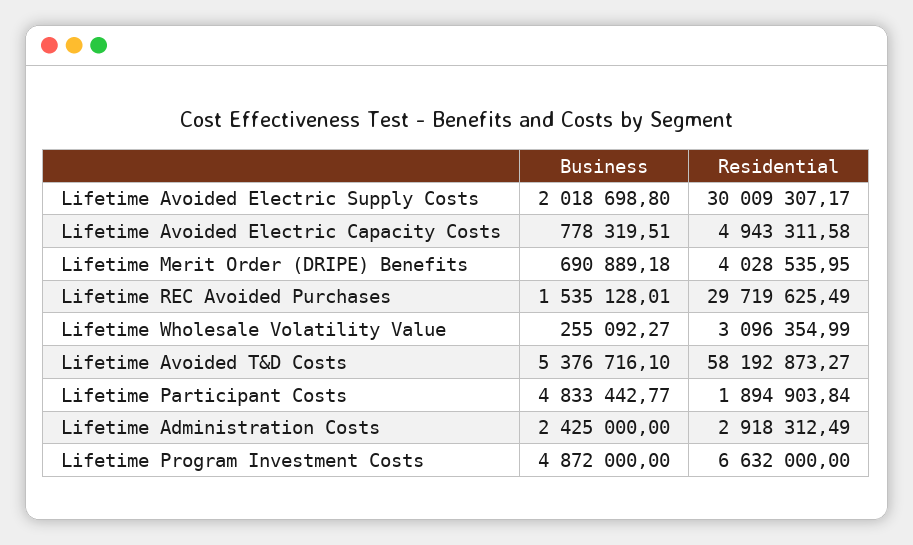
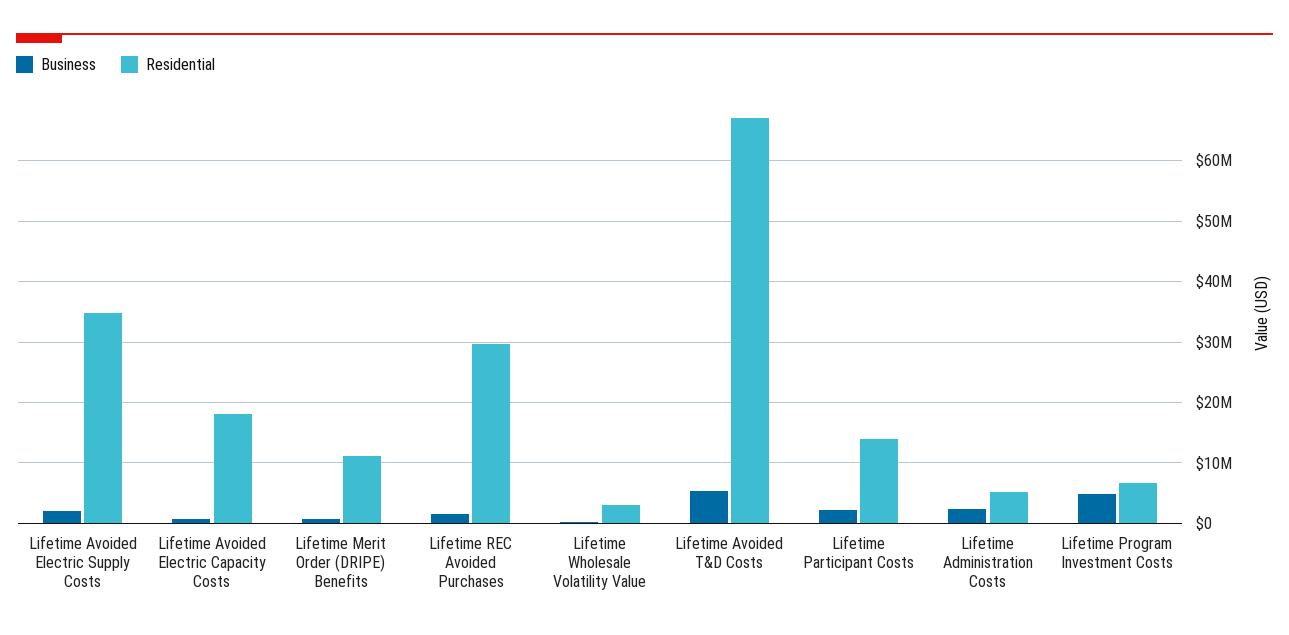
  {
    "Business": {
      "Lifetime Avoided Electric Supply Costs": 2018698.8,
      "Lifetime Avoided Electric Capacity Costs": 778319.51,
      "Lifetime Merit Order (DRIPE) Benefits": 690889.18,
      "Lifetime REC Avoided Purchases": 1535128.01,
      "Lifetime Wholesale Volatility Value": 255092.27,
      "Lifetime Avoided T&D Costs": 5376716.1,
-     "Lifetime Participant Costs": 4833442.77,
+     "Lifetime Participant Costs": 2000000,
      "Lifetime Administration Costs": 2425000,
      "Lifetime Program Investment Costs": 4872000
    },
    "Residential": {
-     "Lifetime Avoided Electric Supply Costs": 30009307.17,
+     "Lifetime Avoided Electric Supply Costs": 35000000,
-     "Lifetime Avoided Electric Capacity Costs": 4943311.58,
+     "Lifetime Avoided Electric Capacity Costs": 18000000,
-     "Lifetime Merit Order (DRIPE) Benefits": 4028535.95,
+     "Lifetime Merit Order (DRIPE) Benefits": 11000000,
      "Lifetime REC Avoided Purchases": 29719625.49,
      "Lifetime Wholesale Volatility Value": 3096354.99,
-     "Lifetime Avoided T&D Costs": 58192873.27,
+     "Lifetime Avoided T&D Costs": 67000000,
-     "Lifetime Participant Costs": 1894903.84,
+     "Lifetime Participant Costs": 14000000,
-     "Lifetime Administration Costs": 2918312.49,
+     "Lifetime Administration Costs": 5000000,
      "Lifetime Program Investment Costs": 6632000
    }
  }

